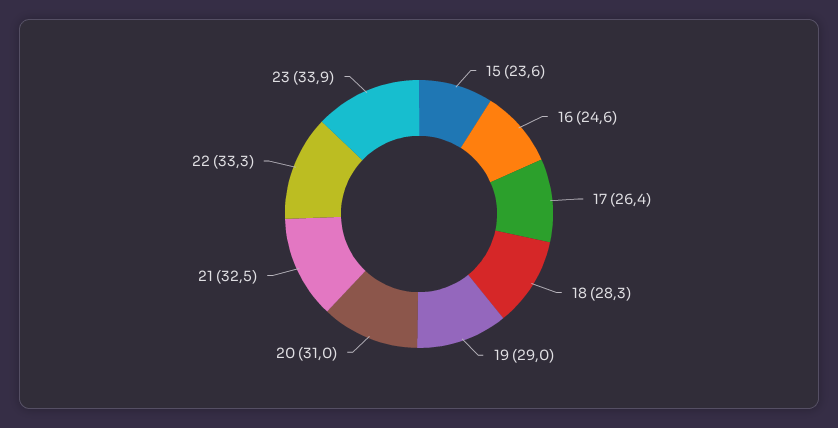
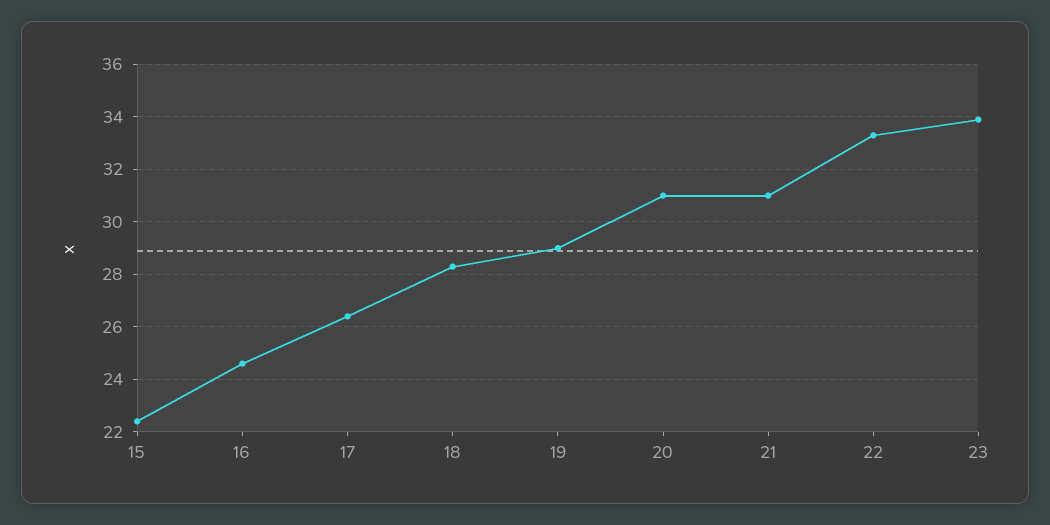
  {
-   "15": 23.6,
+   "15": 22.5,
    "16": 24.6,
    "17": 26.4,
    "18": 28.3,
    "19": 29,
    "20": 31,
-   "21": 32.5,
+   "21": 31,
    "22": 33.3,
    "23": 33.9
  }

